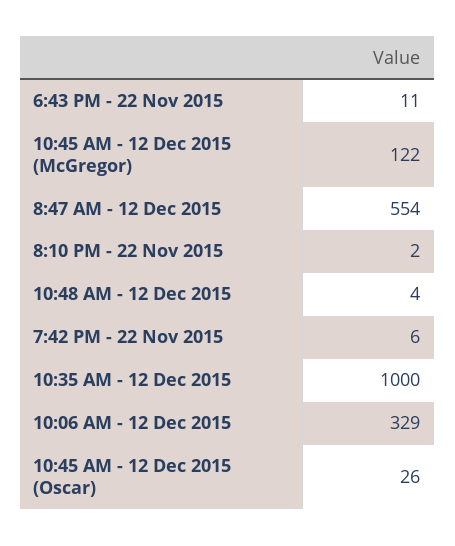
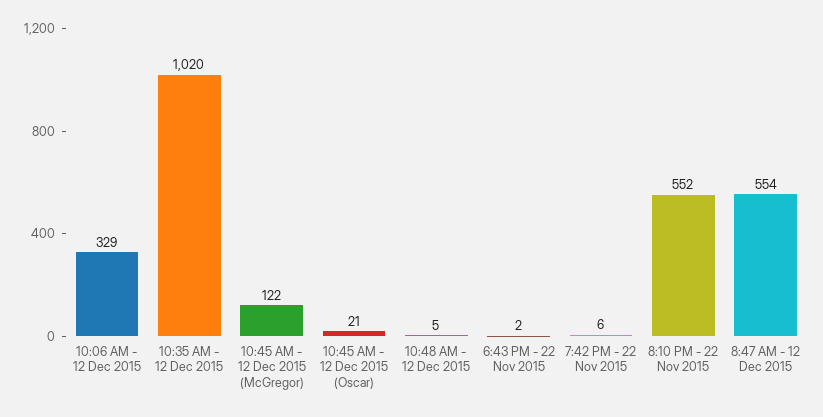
  {
-   "6:43 PM - 22 Nov 2015": 11,
+   "6:43 PM - 22 Nov 2015": 2,
    "10:45 AM - 12 Dec 2015 (McGregor)": 122,
    "8:47 AM - 12 Dec 2015": 554,
-   "8:10 PM - 22 Nov 2015": 2,
+   "8:10 PM - 22 Nov 2015": 552,
-   "10:48 AM - 12 Dec 2015": 4,
+   "10:48 AM - 12 Dec 2015": 5,
    "7:42 PM - 22 Nov 2015": 6,
-   "10:35 AM - 12 Dec 2015": 1000,
+   "10:35 AM - 12 Dec 2015": 1020,
    "10:06 AM - 12 Dec 2015": 329,
-   "10:45 AM - 12 Dec 2015 (Oscar)": 26
+   "10:45 AM - 12 Dec 2015 (Oscar)": 21
  }

